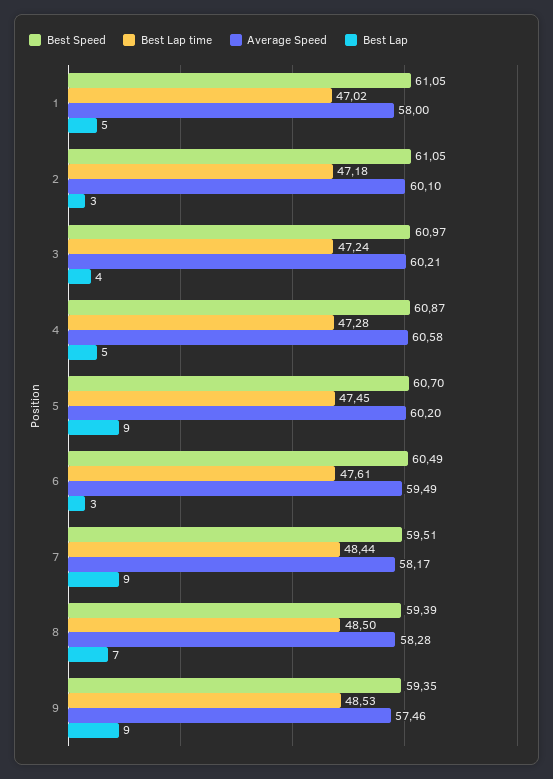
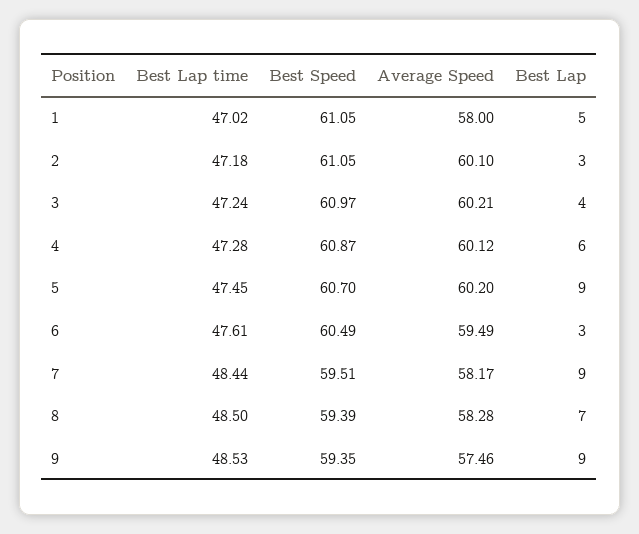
  {
    "Best Speed": {
      "1": 61.05,
      "2": 61.05,
      "3": 60.97,
      "4": 60.87,
      "5": 60.7,
      "6": 60.49,
      "7": 59.51,
      "8": 59.39,
      "9": 59.35
    },
    "Best Lap time": {
      "1": 47.02,
      "2": 47.18,
      "3": 47.24,
      "4": 47.28,
      "5": 47.45,
      "6": 47.61,
      "7": 48.44,
      "8": 48.5,
      "9": 48.53
    },
    "Average Speed": {
      "1": 58,
      "2": 60.1,
      "3": 60.21,
-     "4": 60.58,
+     "4": 60.12,
      "5": 60.2,
      "6": 59.49,
      "7": 58.17,
      "8": 58.28,
      "9": 57.46
    },
    "Best Lap": {
      "1": 5,
      "2": 3,
      "3": 4,
-     "4": 5,
+     "4": 6,
      "5": 9,
      "6": 3,
      "7": 9,
      "8": 7,
      "9": 9
    }
  }

